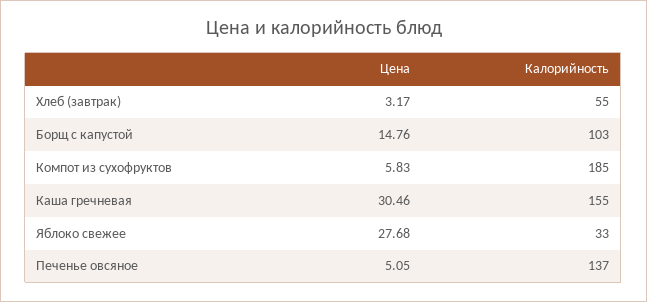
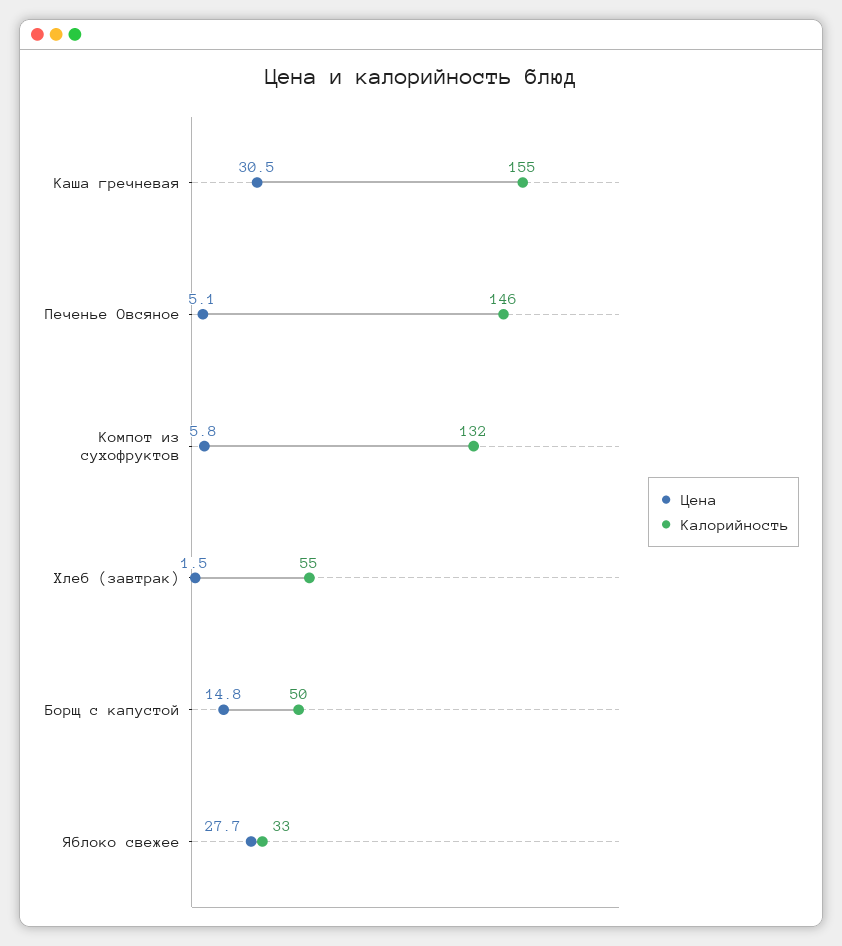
  {
    "Цена": {
-     "Хлеб (завтрак)": 3.17,
+     "Хлеб (завтрак)": 1.5,
      "Борщ с капустой": 14.76,
      "Компот из сухофруктов": 5.83,
      "Каша гречневая": 30.46,
      "Яблоко свежее": 27.68,
      "Печенье овсяное": 5.05
    },
    "Калорийность": {
      "Хлеб (завтрак)": 55,
-     "Борщ с капустой": 103,
+     "Борщ с капустой": 50,
-     "Компот из сухофруктов": 185,
+     "Компот из сухофруктов": 132,
      "Каша гречневая": 155,
      "Яблоко свежее": 33,
-     "Печенье овсяное": 137
+     "Печенье овсяное": 146
    }
  }

